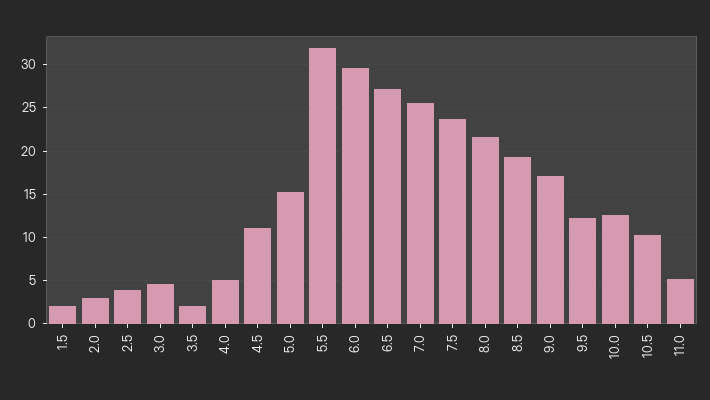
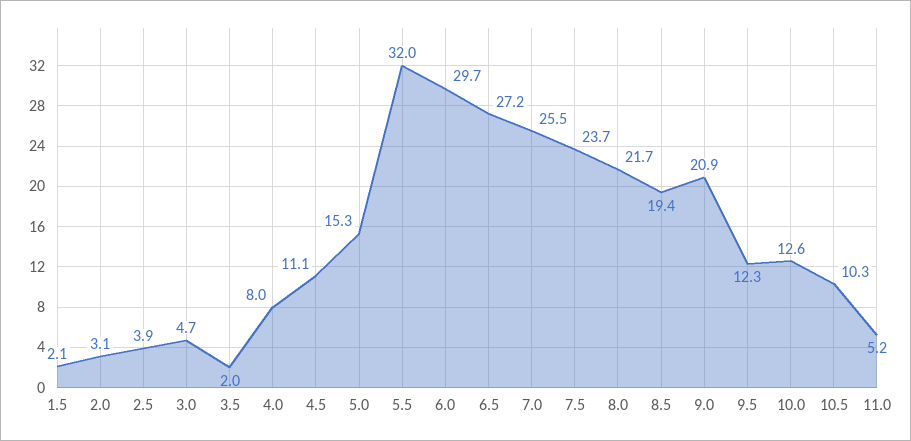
  {
    "1.5": 2.1,
    "2.0": 3.1,
    "2.5": 3.9,
    "3.0": 4.7,
    "3.5": 2,
-   "4.0": 5,
+   "4.0": 8,
    "4.5": 11.1,
    "5.0": 15.3,
    "5.5": 32,
    "6.0": 29.7,
    "6.5": 27.2,
    "7.0": 25.5,
    "7.5": 23.7,
    "8.0": 21.7,
    "8.5": 19.4,
-   "9.0": 17,
+   "9.0": 20.9,
    "9.5": 12.3,
    "10.0": 12.6,
    "10.5": 10.3,
    "11.0": 5.2
  }

